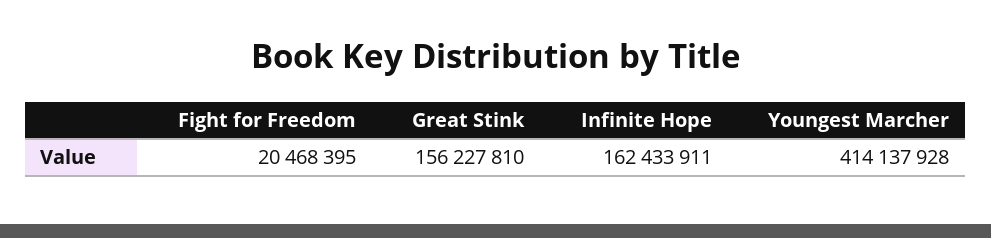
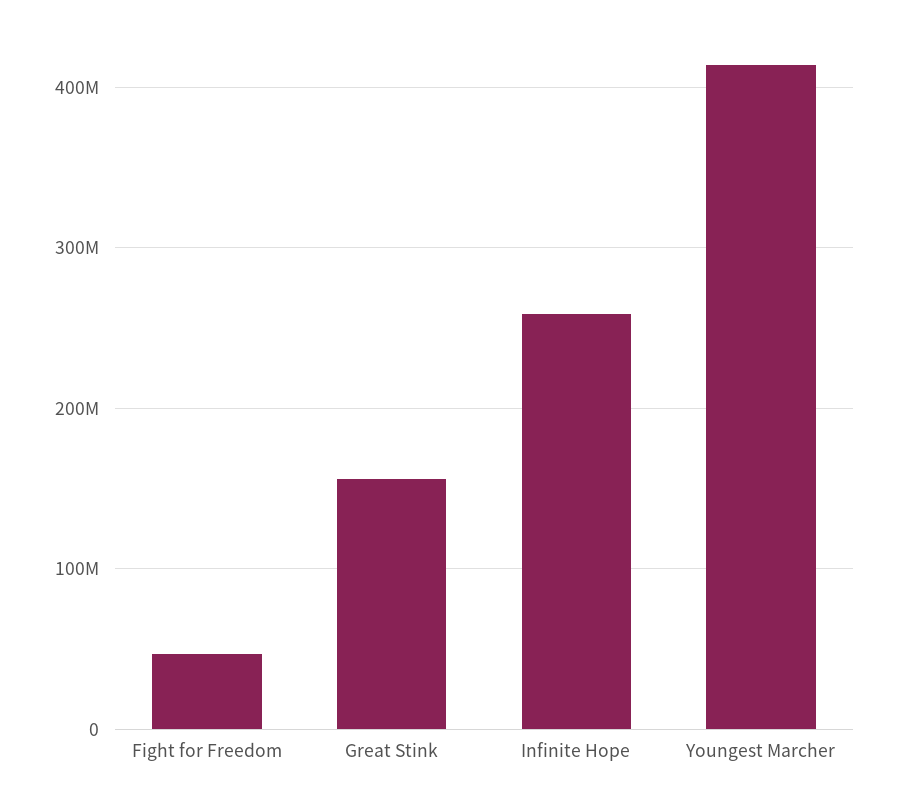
  {
-   "Fight for Freedom": 20468395,
+   "Fight for Freedom": 50000000,
    "Great Stink": 156227810,
-   "Infinite Hope": 162433911,
+   "Infinite Hope": 260000000,
    "Youngest Marcher": 414137928
  }

